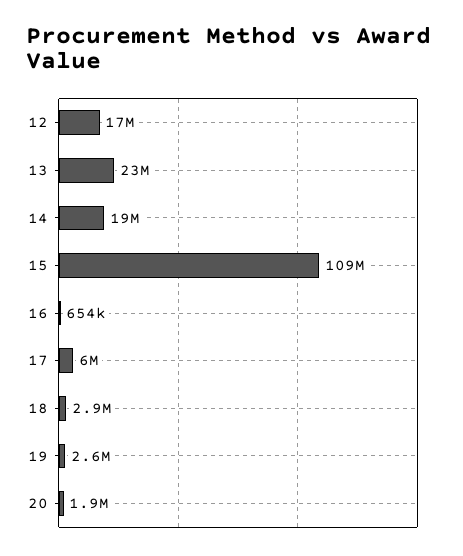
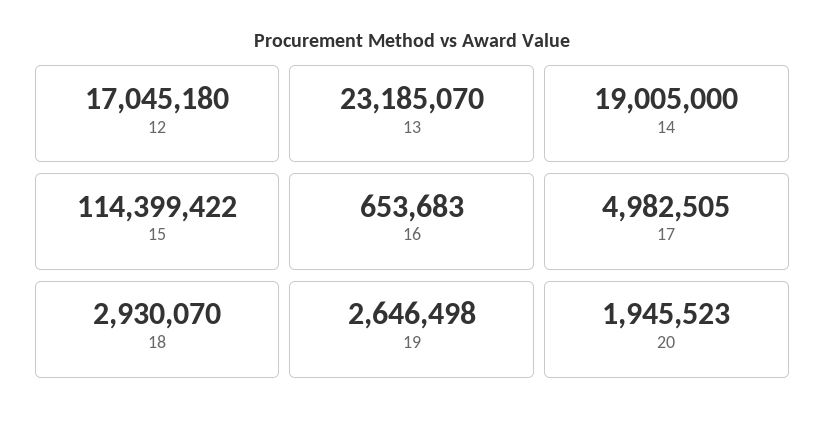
  {
    "12": 17045180,
    "13": 23185070,
    "14": 19005000,
-   "15": 109000000,
+   "15": 114399422,
    "16": 653683,
-   "17": 6000000,
+   "17": 4982505,
    "18": 2930070,
    "19": 2646498,
    "20": 1945523
  }

